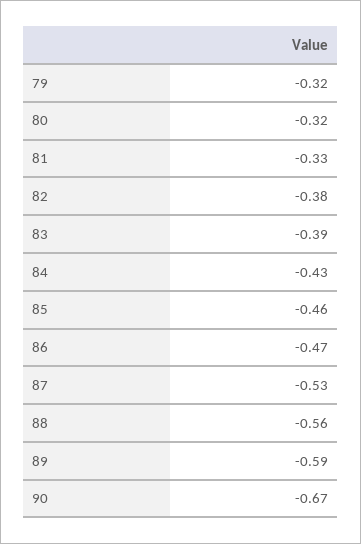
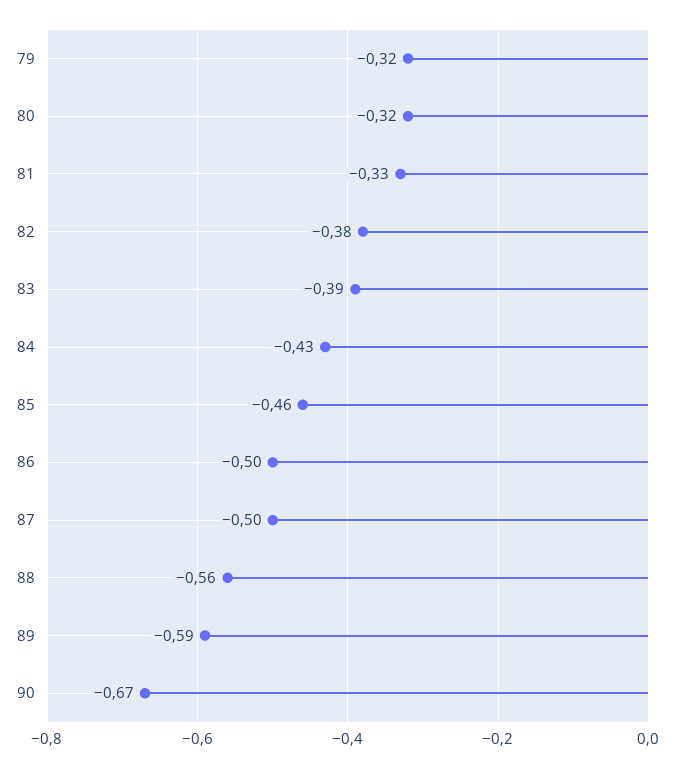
  {
    "79": -0.32,
    "80": -0.32,
    "81": -0.33,
    "82": -0.38,
    "83": -0.39,
    "84": -0.43,
    "85": -0.46,
-   "86": -0.47,
+   "86": -0.5,
-   "87": -0.53,
+   "87": -0.5,
    "88": -0.56,
    "89": -0.59,
    "90": -0.67
  }

